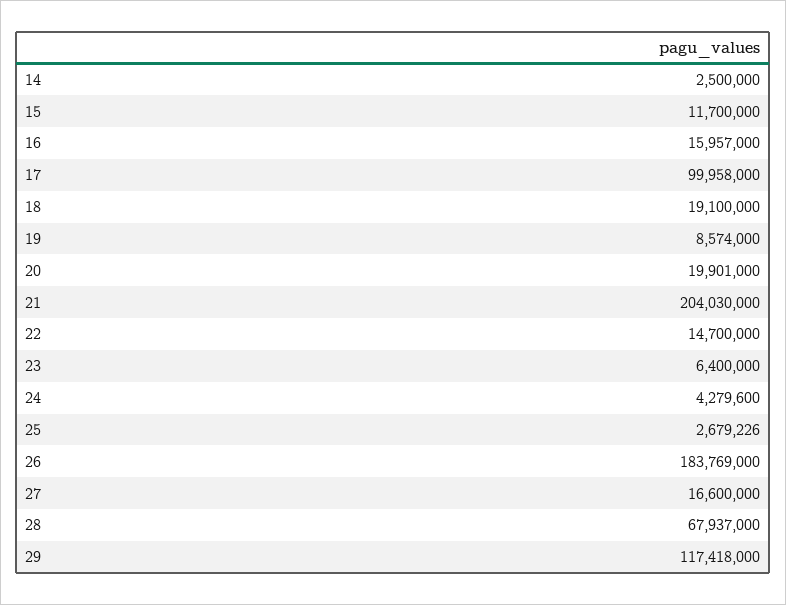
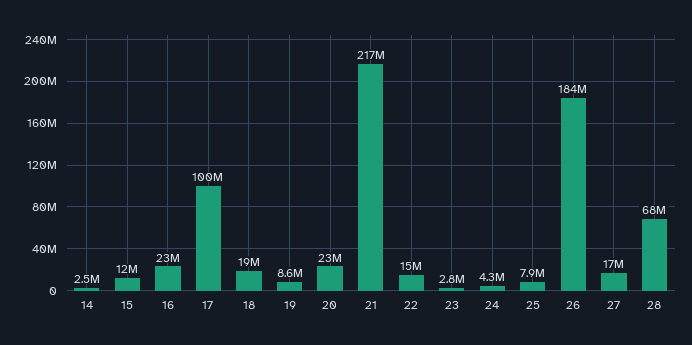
  {
    "14": 2500000,
    "15": 11700000,
-   "16": 15957000,
+   "16": 23000000,
    "17": 99958000,
    "18": 19100000,
    "19": 8574000,
-   "20": 19901000,
+   "20": 23000000,
-   "21": 204030000,
+   "21": 217000000,
    "22": 14700000,
-   "23": 6400000,
+   "23": 2800000,
    "24": 4279600,
-   "25": 2679226,
+   "25": 7900000,
    "26": 183769000,
    "27": 16600000,
-   "28": 67937000,
+   "28": 67937000
-   "29": 117418000
  }

